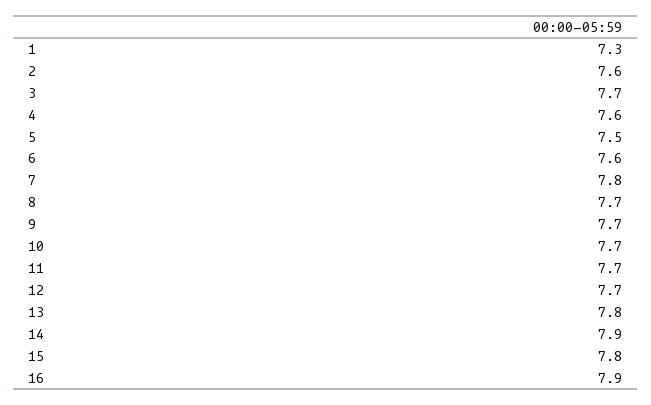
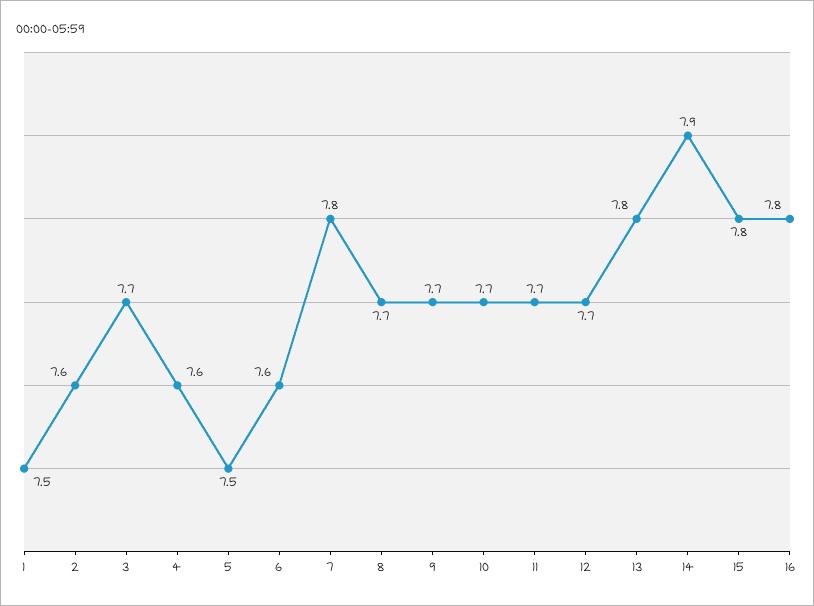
  {
-   "1": 7.3,
+   "1": 7.5,
    "2": 7.6,
    "3": 7.7,
    "4": 7.6,
    "5": 7.5,
    "6": 7.6,
    "7": 7.8,
    "8": 7.7,
    "9": 7.7,
    "10": 7.7,
    "11": 7.7,
    "12": 7.7,
    "13": 7.8,
    "14": 7.9,
    "15": 7.8,
-   "16": 7.9
+   "16": 7.8
  }

